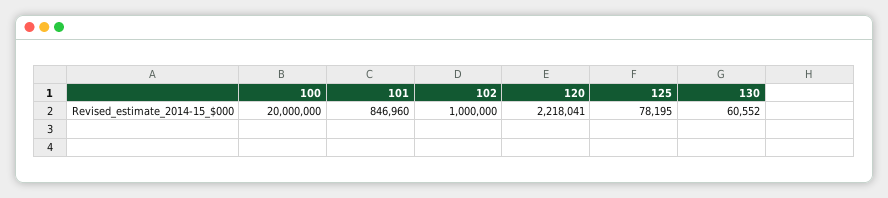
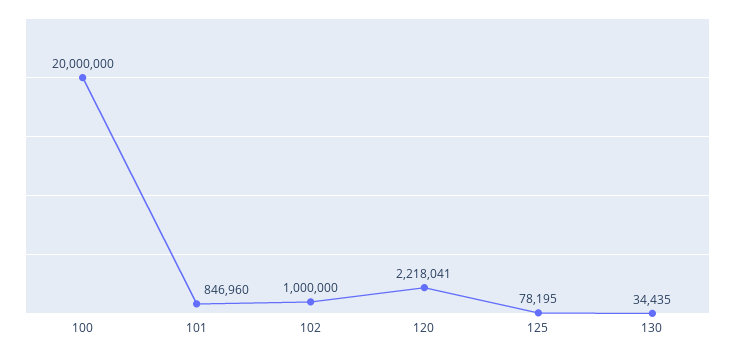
  {
    "100": 20000000,
    "101": 846960,
    "102": 1000000,
    "120": 2218041,
    "125": 78195,
-   "130": 60552
+   "130": 34435
  }

